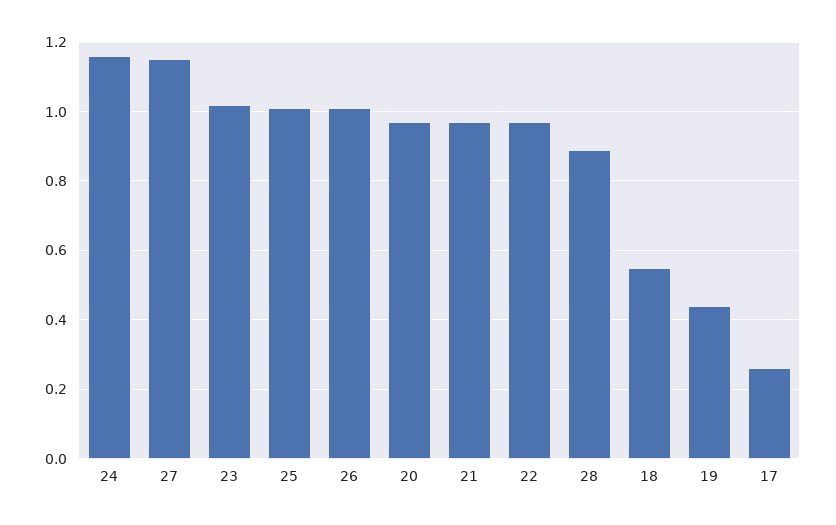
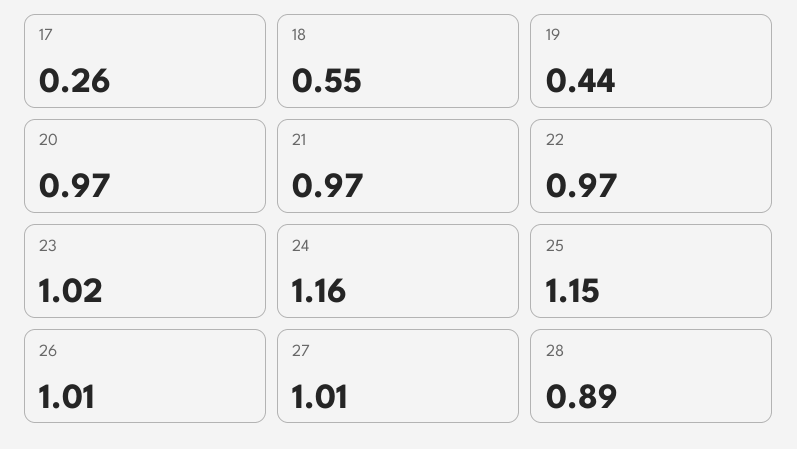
  {
    "24": 1.16,
-   "27": 1.15,
+   "27": 1.01,
    "23": 1.02,
-   "25": 1,
+   "25": 1.15,
    "26": 1.01,
    "20": 0.97,
    "21": 0.97,
    "22": 0.97,
    "28": 0.89,
    "18": 0.55,
    "19": 0.44,
    "17": 0.26
  }

